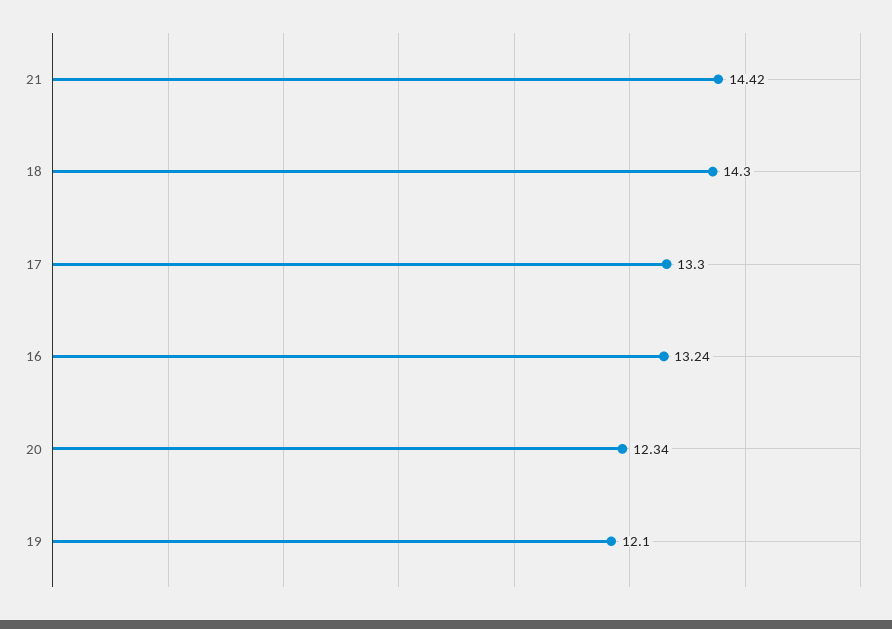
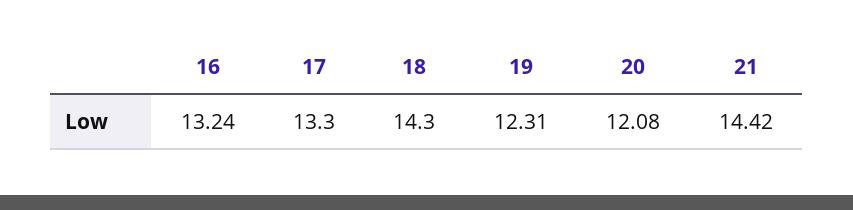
  {
    "21": 14.42,
    "18": 14.3,
    "17": 13.3,
    "16": 13.24,
-   "20": 12.34,
+   "20": 12.08,
-   "19": 12.1
+   "19": 12.31
  }

